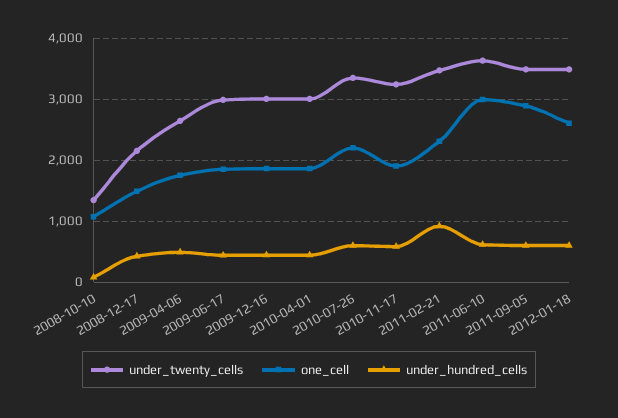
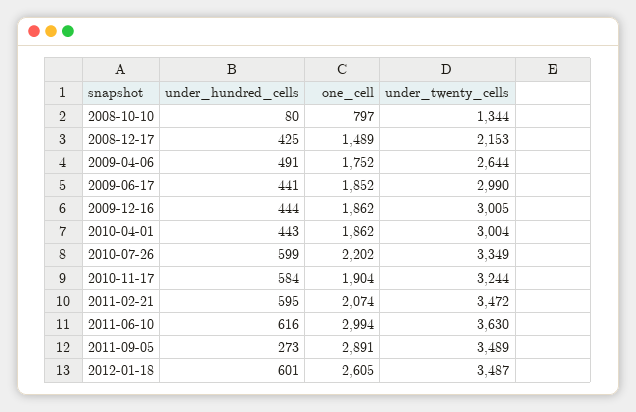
  {
    "under_twenty_cells": {
      "2008-10-10": 1344,
      "2008-12-17": 2153,
      "2009-04-06": 2644,
      "2009-06-17": 2990,
      "2009-12-16": 3005,
      "2010-04-01": 3004,
      "2010-07-26": 3349,
      "2010-11-17": 3244,
      "2011-02-21": 3472,
      "2011-06-10": 3630,
      "2011-09-05": 3489,
      "2012-01-18": 3487
    },
    "one_cell": {
-     "2008-10-10": 1100,
+     "2008-10-10": 797,
      "2008-12-17": 1489,
      "2009-04-06": 1752,
      "2009-06-17": 1852,
      "2009-12-16": 1862,
      "2010-04-01": 1862,
      "2010-07-26": 2202,
      "2010-11-17": 1904,
-     "2011-02-21": 2300,
+     "2011-02-21": 2074,
      "2011-06-10": 2994,
      "2011-09-05": 2891,
      "2012-01-18": 2605
    },
    "under_hundred_cells": {
      "2008-10-10": 80,
      "2008-12-17": 425,
      "2009-04-06": 491,
      "2009-06-17": 441,
      "2009-12-16": 444,
      "2010-04-01": 443,
      "2010-07-26": 599,
      "2010-11-17": 584,
-     "2011-02-21": 900,
+     "2011-02-21": 595,
      "2011-06-10": 616,
-     "2011-09-05": 600,
+     "2011-09-05": 273,
      "2012-01-18": 601
    }
  }

